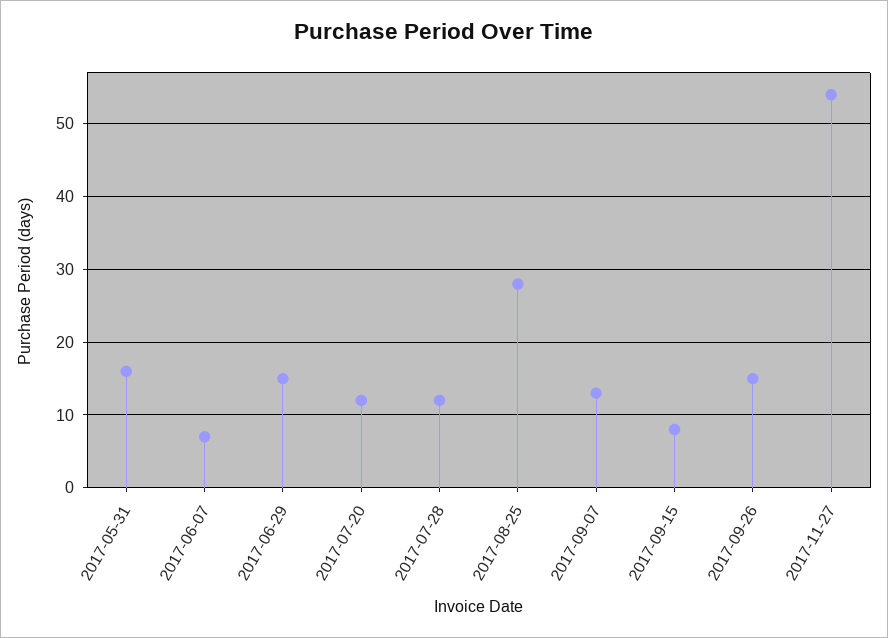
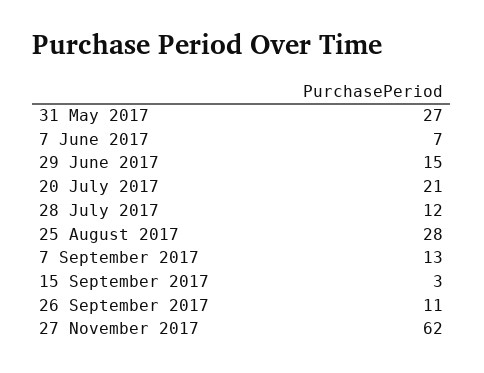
  {
-   "2017-05-31": 16,
+   "2017-05-31": 27,
    "2017-06-07": 7,
    "2017-06-29": 15,
-   "2017-07-20": 12,
+   "2017-07-20": 21,
    "2017-07-28": 12,
    "2017-08-25": 28,
    "2017-09-07": 13,
-   "2017-09-15": 8,
+   "2017-09-15": 3,
-   "2017-09-26": 15,
+   "2017-09-26": 11,
-   "2017-11-27": 54
+   "2017-11-27": 62
  }

